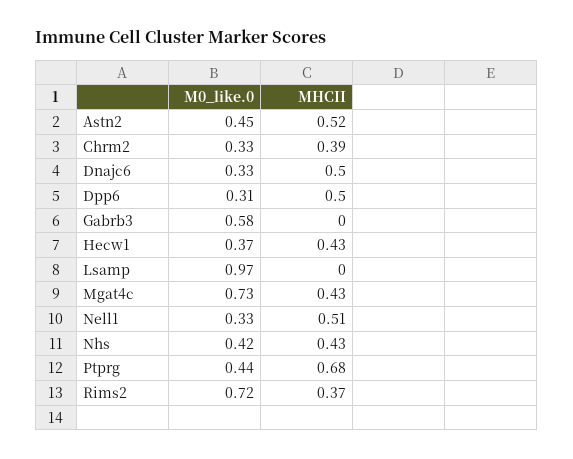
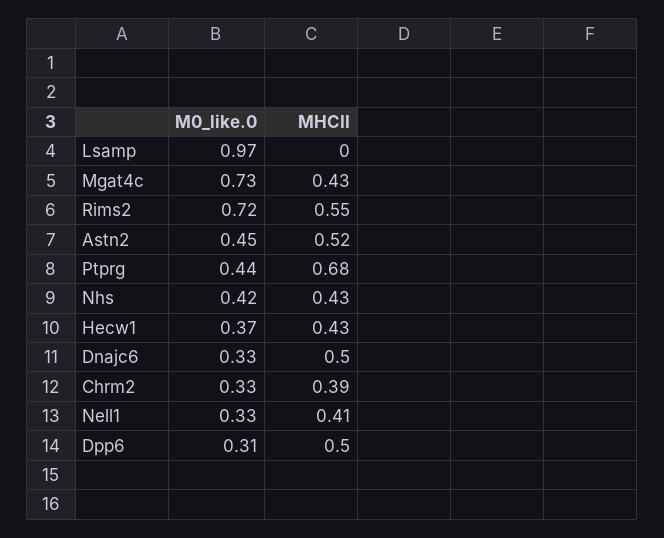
  {
    "M0_like.0": {
      "Astn2": 0.45,
      "Chrm2": 0.33,
      "Dnajc6": 0.33,
      "Dpp6": 0.31,
-     "Gabrb3": 0.58,
      "Hecw1": 0.37,
      "Lsamp": 0.97,
      "Mgat4c": 0.73,
      "Nell1": 0.33,
      "Nhs": 0.42,
      "Ptprg": 0.44,
      "Rims2": 0.72
    },
    "MHCII": {
      "Astn2": 0.52,
      "Chrm2": 0.39,
      "Dnajc6": 0.5,
      "Dpp6": 0.5,
-     "Gabrb3": 0,
      "Hecw1": 0.43,
      "Lsamp": 0,
      "Mgat4c": 0.43,
-     "Nell1": 0.51,
+     "Nell1": 0.41,
      "Nhs": 0.43,
      "Ptprg": 0.68,
-     "Rims2": 0.37
+     "Rims2": 0.55
    }
  }

